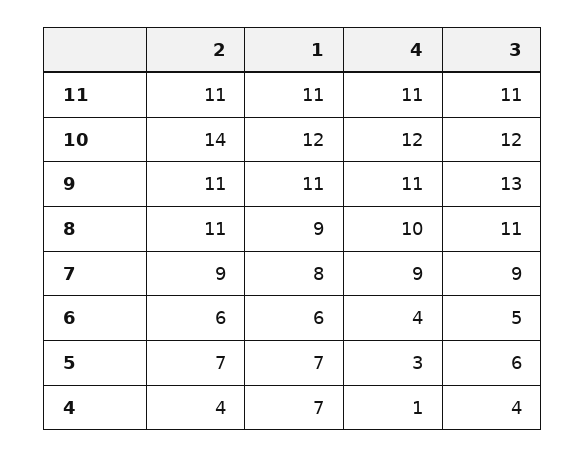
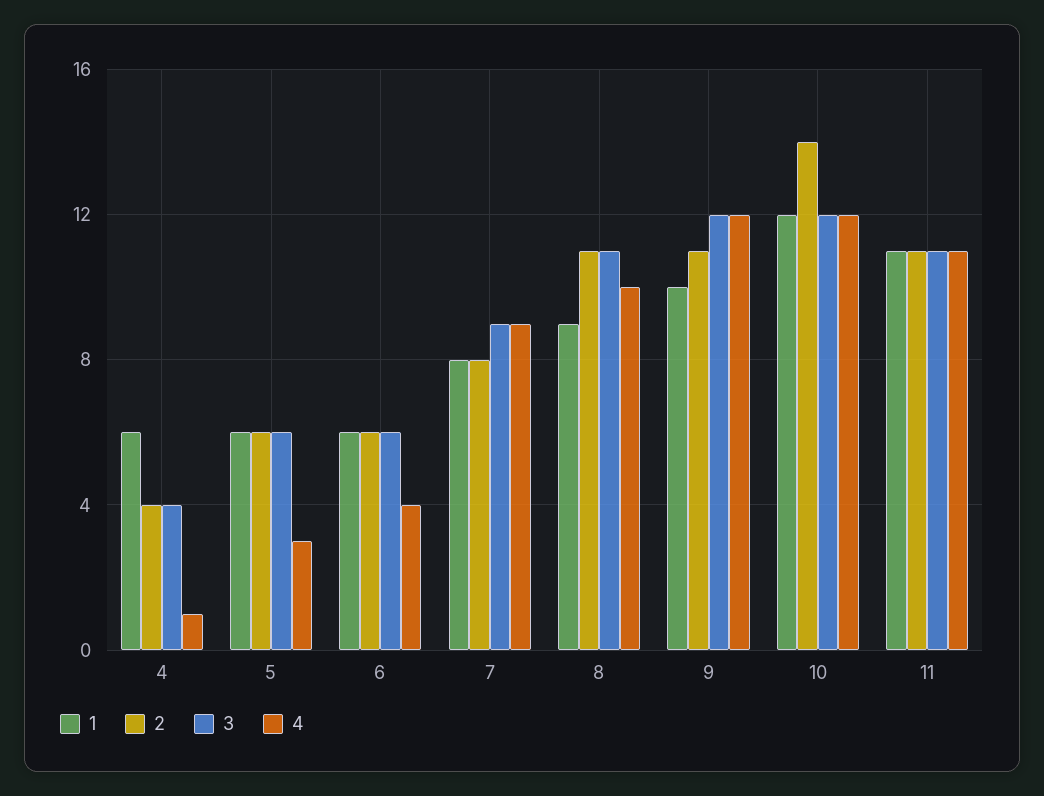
  {
    "2": {
      "11": 11,
      "10": 14,
      "9": 11,
      "8": 11,
-     "7": 9,
+     "7": 8,
      "6": 6,
-     "5": 7,
+     "5": 6,
      "4": 4
    },
    "1": {
      "11": 11,
      "10": 12,
-     "9": 11,
+     "9": 10,
      "8": 9,
      "7": 8,
      "6": 6,
-     "5": 7,
+     "5": 6,
-     "4": 7
+     "4": 6
    },
    "4": {
      "11": 11,
      "10": 12,
-     "9": 11,
+     "9": 12,
      "8": 10,
      "7": 9,
      "6": 4,
      "5": 3,
      "4": 1
    },
    "3": {
      "11": 11,
      "10": 12,
-     "9": 13,
+     "9": 12,
      "8": 11,
      "7": 9,
-     "6": 5,
+     "6": 6,
      "5": 6,
      "4": 4
    }
  }

